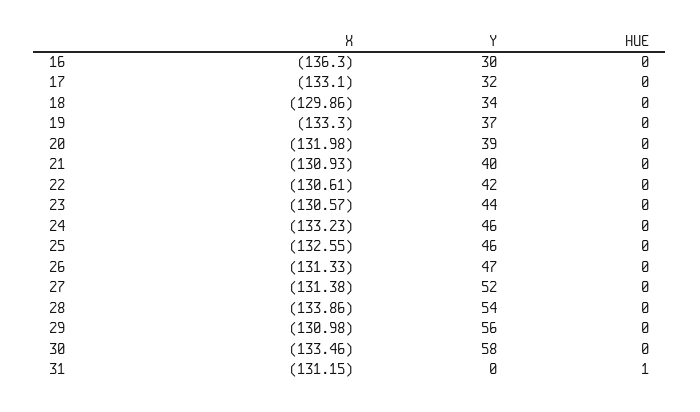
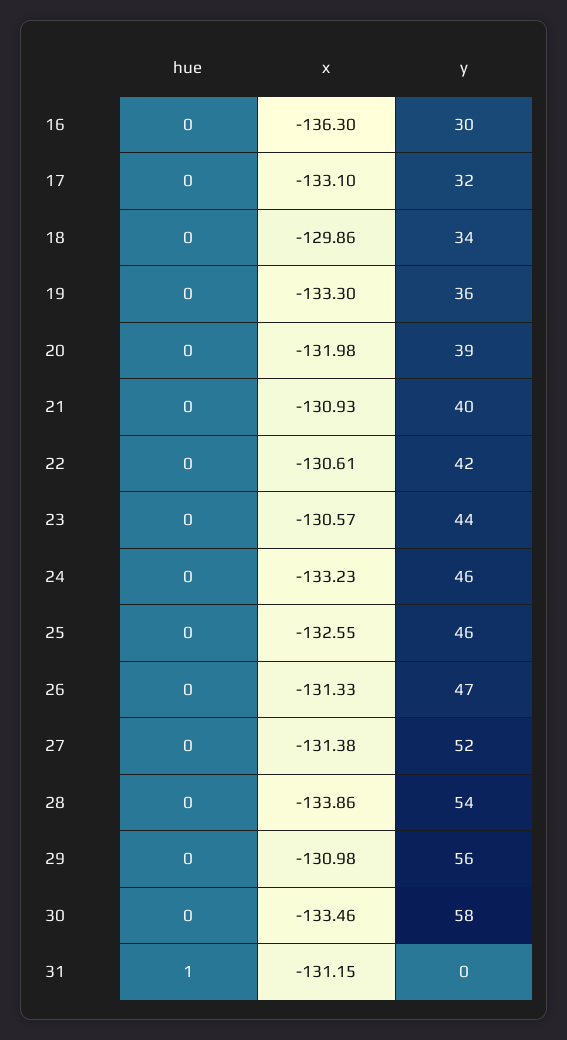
  {
    "X": {
      "16": -136.3,
      "17": -133.1,
      "18": -129.86,
      "19": -133.3,
      "20": -131.98,
      "21": -130.93,
      "22": -130.61,
      "23": -130.57,
      "24": -133.23,
      "25": -132.55,
      "26": -131.33,
      "27": -131.38,
      "28": -133.86,
      "29": -130.98,
      "30": -133.46,
      "31": -131.15
    },
    "Y": {
      "16": 30,
      "17": 32,
      "18": 34,
-     "19": 37,
+     "19": 36,
      "20": 39,
      "21": 40,
      "22": 42,
      "23": 44,
      "24": 46,
      "25": 46,
      "26": 47,
      "27": 52,
      "28": 54,
      "29": 56,
      "30": 58,
      "31": 0
    },
    "HUE": {
      "16": 0,
      "17": 0,
      "18": 0,
      "19": 0,
      "20": 0,
      "21": 0,
      "22": 0,
      "23": 0,
      "24": 0,
      "25": 0,
      "26": 0,
      "27": 0,
      "28": 0,
      "29": 0,
      "30": 0,
      "31": 1
    }
  }

